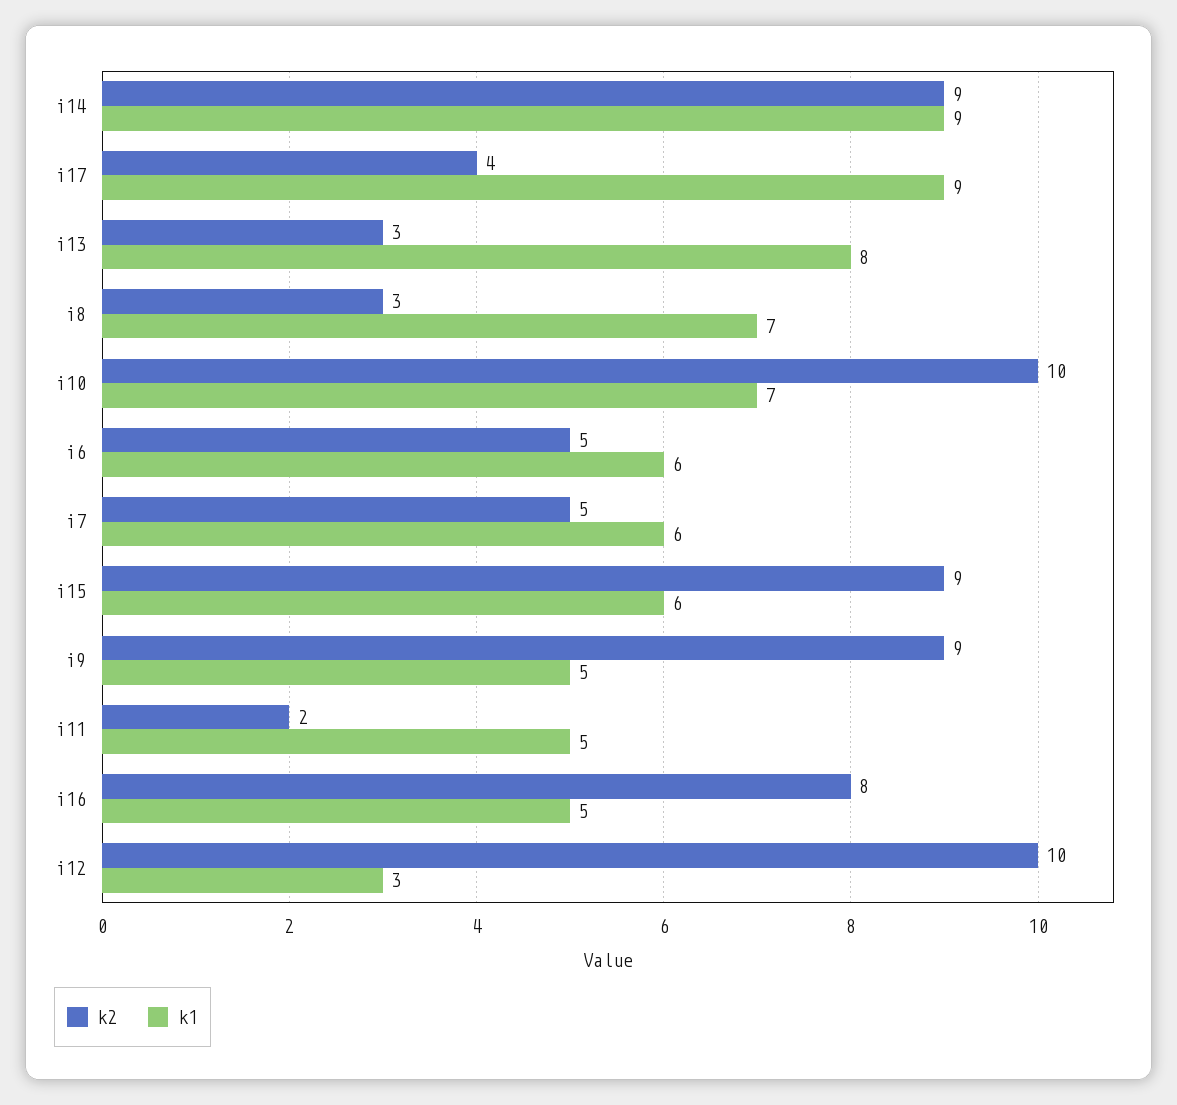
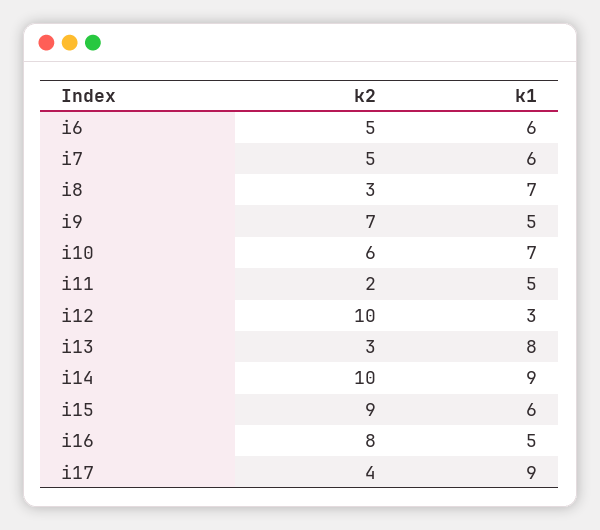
  {
    "k2": {
-     "i14": 9,
+     "i14": 10,
      "i17": 4,
      "i13": 3,
      "i8": 3,
-     "i10": 10,
+     "i10": 6,
      "i6": 5,
      "i7": 5,
      "i15": 9,
-     "i9": 9,
+     "i9": 7,
      "i11": 2,
      "i16": 8,
      "i12": 10
    },
    "k1": {
      "i14": 9,
      "i17": 9,
      "i13": 8,
      "i8": 7,
      "i10": 7,
      "i6": 6,
      "i7": 6,
      "i15": 6,
      "i9": 5,
      "i11": 5,
      "i16": 5,
      "i12": 3
    }
  }

